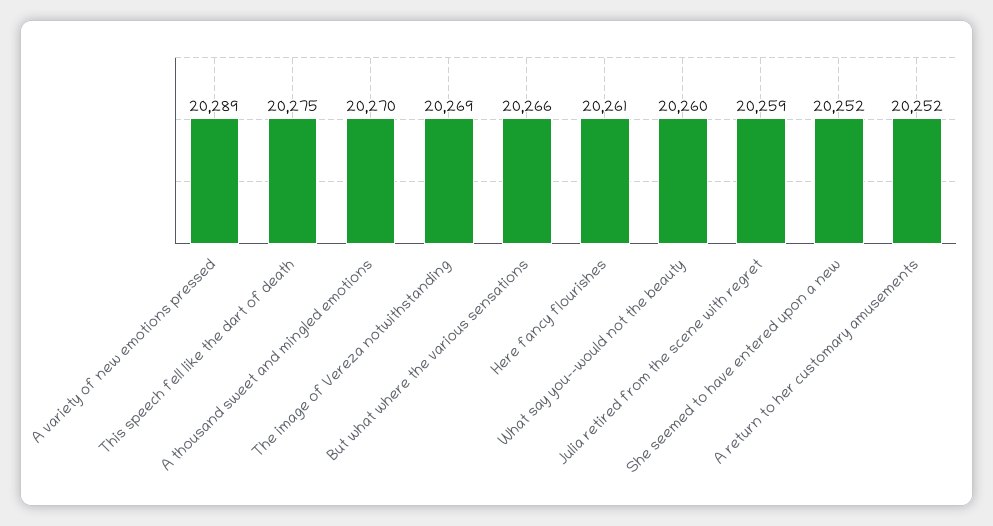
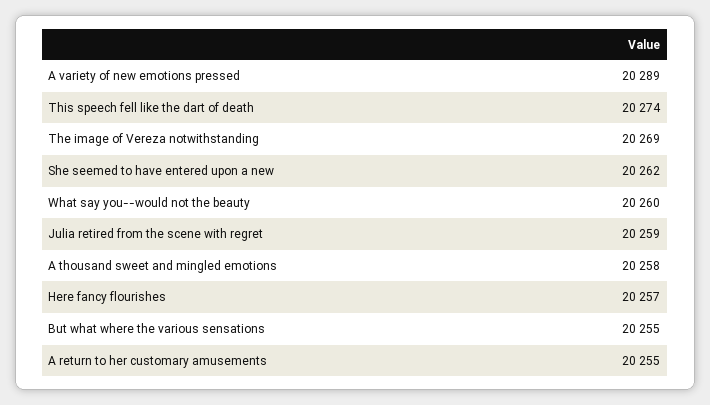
  {
    "A variety of new emotions pressed": 20289,
-   "This speech fell like the dart of death": 20275,
+   "This speech fell like the dart of death": 20274,
-   "A thousand sweet and mingled emotions": 20270,
+   "A thousand sweet and mingled emotions": 20258,
    "The image of Vereza notwithstanding": 20269,
-   "But what where the various sensations": 20266,
+   "But what where the various sensations": 20255,
-   "Here fancy flourishes": 20261,
+   "Here fancy flourishes": 20257,
    "What say you--would not the beauty": 20260,
    "Julia retired from the scene with regret": 20259,
-   "She seemed to have entered upon a new": 20252,
+   "She seemed to have entered upon a new": 20262,
-   "A return to her customary amusements": 20252
+   "A return to her customary amusements": 20255
  }

